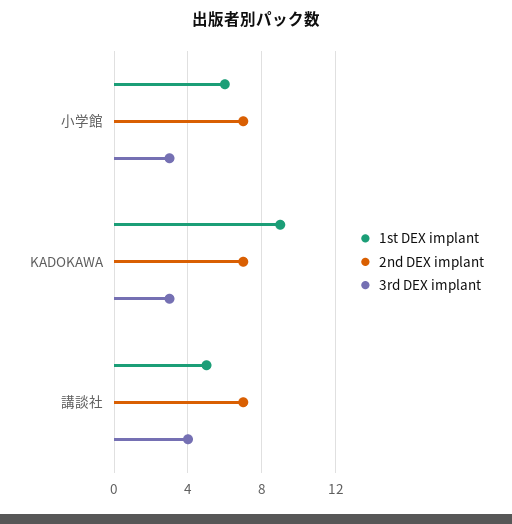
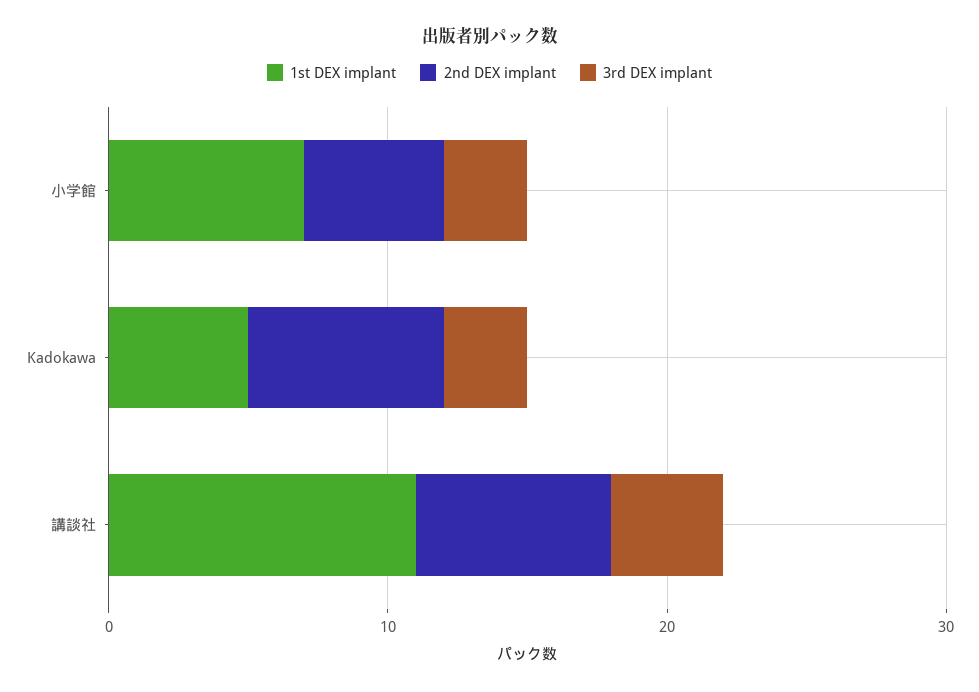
  {
    "1st DEX implant": {
-     "小学館": 6,
+     "小学館": 7,
-     "KADOKAWA": 9,
+     "KADOKAWA": 5,
-     "講談社": 5
+     "講談社": 11
    },
    "2nd DEX implant": {
-     "小学館": 7,
+     "小学館": 5,
      "KADOKAWA": 7,
      "講談社": 7
    },
    "3rd DEX implant": {
      "小学館": 3,
      "KADOKAWA": 3,
      "講談社": 4
    }
  }

